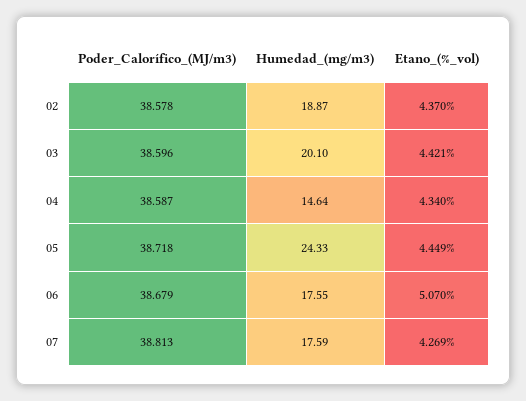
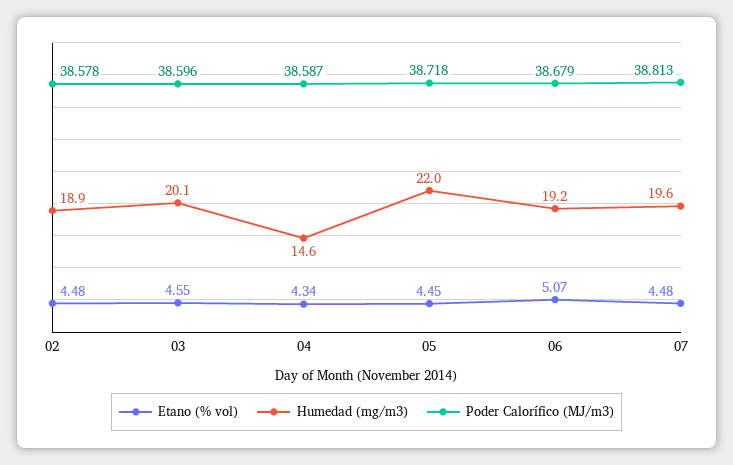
  {
    "Poder_Calorífico_(MJ/m3)": {
      "02": 38.578,
      "03": 38.596,
      "04": 38.587,
      "05": 38.718,
      "06": 38.679,
      "07": 38.813
    },
    "Humedad_(mg/m3)": {
      "02": 18.87,
      "03": 20.1,
      "04": 14.64,
-     "05": 24.33,
+     "05": 22,
-     "06": 17.55,
+     "06": 19.2,
-     "07": 17.59
+     "07": 19.6
    },
    "Etano_(%_vol)": {
-     "02": 4.37,
+     "02": 4.48,
-     "03": 4.421,
+     "03": 4.55,
      "04": 4.34,
      "05": 4.449,
      "06": 5.07,
-     "07": 4.269
+     "07": 4.48
    }
  }

